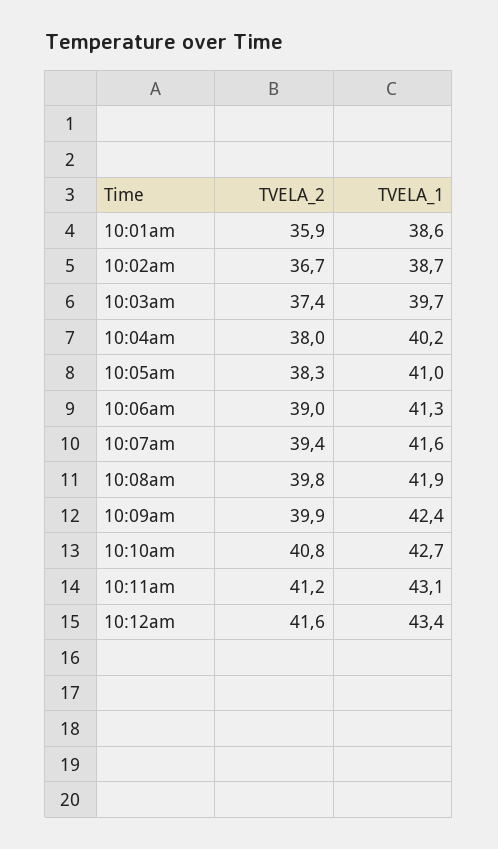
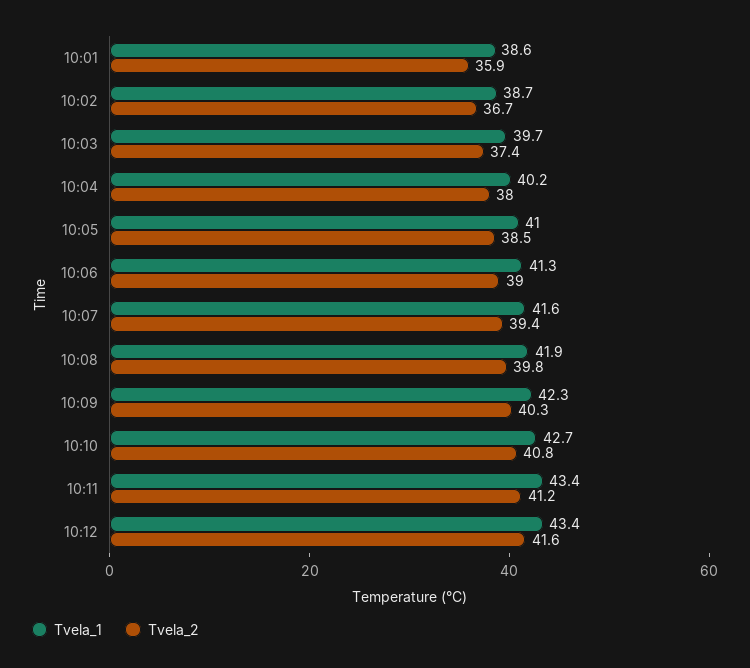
  {
    "TVELA_2": {
      "10:01am": 35.9,
      "10:02am": 36.7,
      "10:03am": 37.4,
      "10:04am": 38,
-     "10:05am": 38.3,
+     "10:05am": 38.5,
      "10:06am": 39,
      "10:07am": 39.4,
      "10:08am": 39.8,
-     "10:09am": 39.9,
+     "10:09am": 40.3,
      "10:10am": 40.8,
      "10:11am": 41.2,
      "10:12am": 41.6
    },
    "TVELA_1": {
      "10:01am": 38.6,
      "10:02am": 38.7,
      "10:03am": 39.7,
      "10:04am": 40.2,
      "10:05am": 41,
      "10:06am": 41.3,
      "10:07am": 41.6,
      "10:08am": 41.9,
-     "10:09am": 42.4,
+     "10:09am": 42.3,
      "10:10am": 42.7,
-     "10:11am": 43.1,
+     "10:11am": 43.4,
      "10:12am": 43.4
    }
  }

